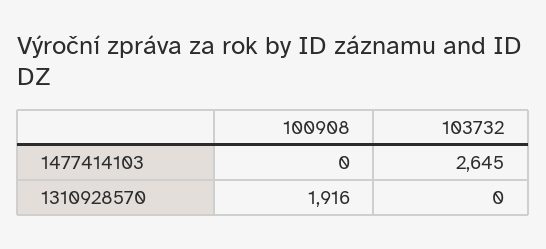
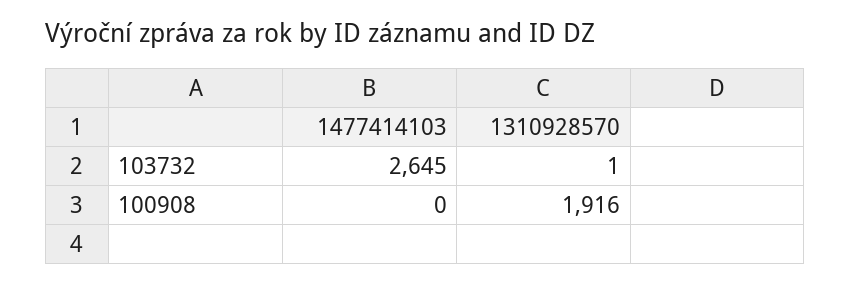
  {
    "100908": {
      "1477414103": 0,
      "1310928570": 1916
    },
    "103732": {
      "1477414103": 2645,
-     "1310928570": 0
+     "1310928570": 1
    }
  }

